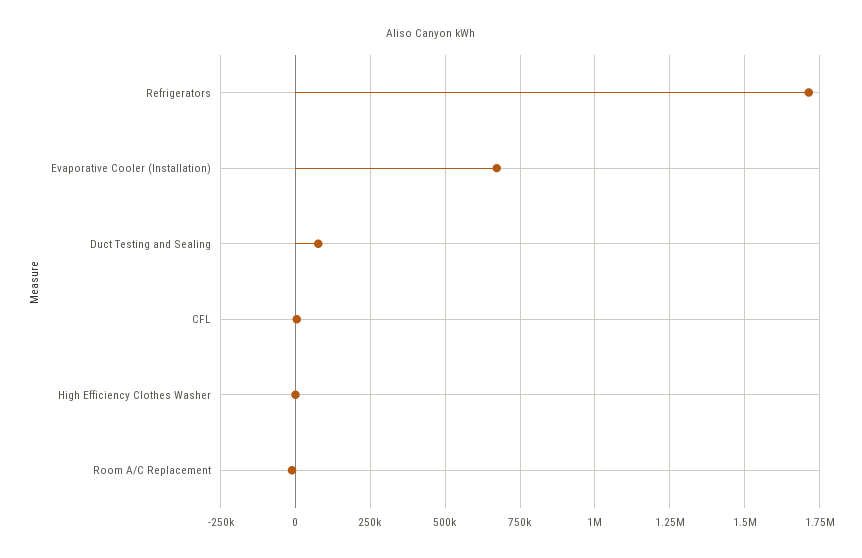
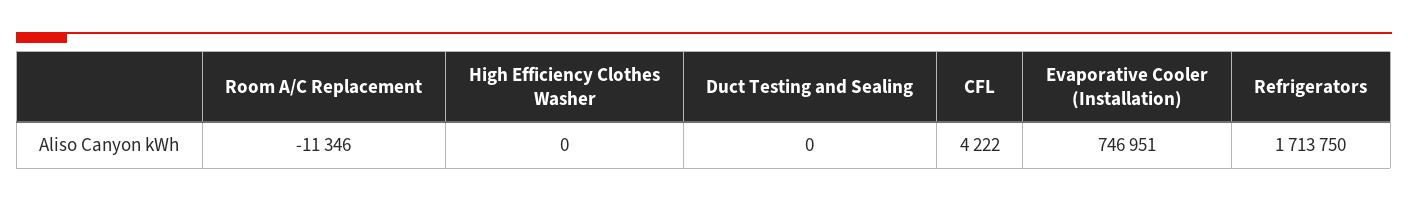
  {
    "Refrigerators": 1713750,
-   "Evaporative Cooler (Installation)": 675000,
+   "Evaporative Cooler (Installation)": 746951,
-   "Duct Testing and Sealing": 75000,
+   "Duct Testing and Sealing": 0,
    "CFL": 4222,
    "High Efficiency Clothes Washer": 0,
    "Room A/C Replacement": -11346
  }

